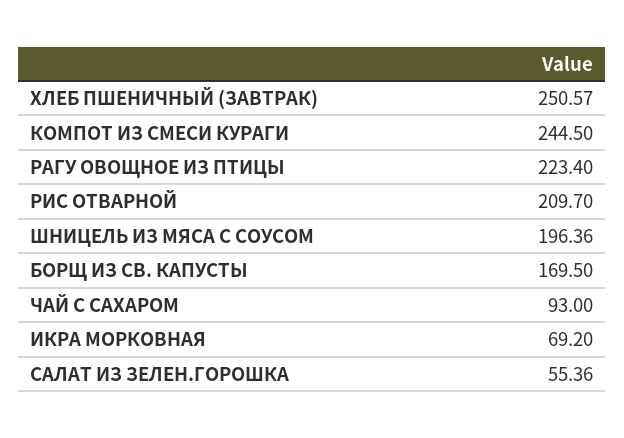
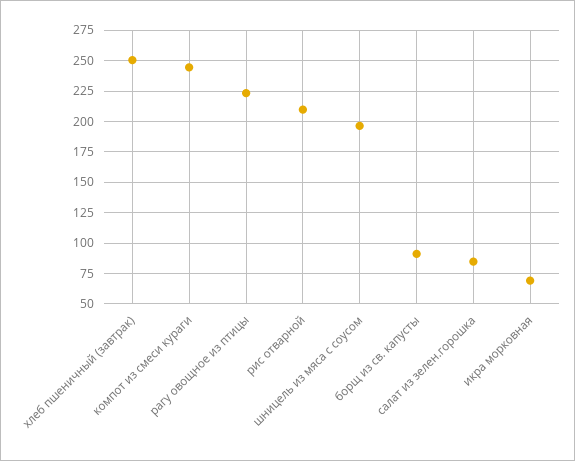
  {
    "ХЛЕБ ПШЕНИЧНЫЙ (ЗАВТРАК)": 250.57,
    "КОМПОТ ИЗ СМЕСИ КУРАГИ": 244.5,
    "РАГУ ОВОЩНОЕ ИЗ ПТИЦЫ": 223.4,
    "РИС ОТВАРНОЙ": 209.7,
    "ШНИЦЕЛЬ ИЗ МЯСА С СОУСОМ": 196.36,
-   "БОРЩ ИЗ СВ. КАПУСТЫ": 169.5,
+   "БОРЩ ИЗ СВ. КАПУСТЫ": 90,
-   "ЧАЙ С САХАРОМ": 93,
    "ИКРА МОРКОВНАЯ": 69.2,
-   "САЛАТ ИЗ ЗЕЛЕН.ГОРОШКА": 55.36
+   "САЛАТ ИЗ ЗЕЛЕН.ГОРОШКА": 85
  }

